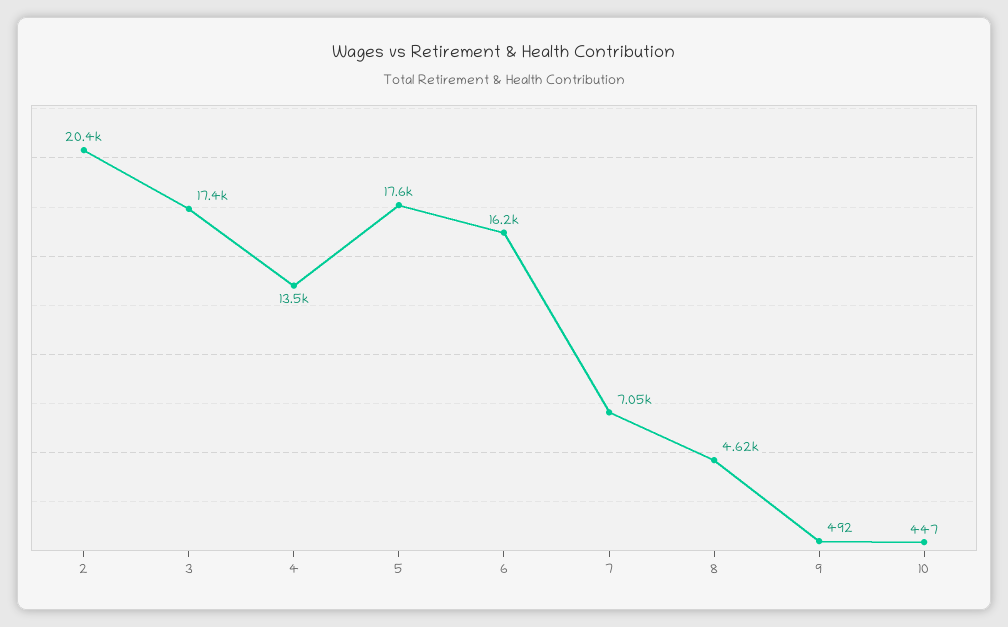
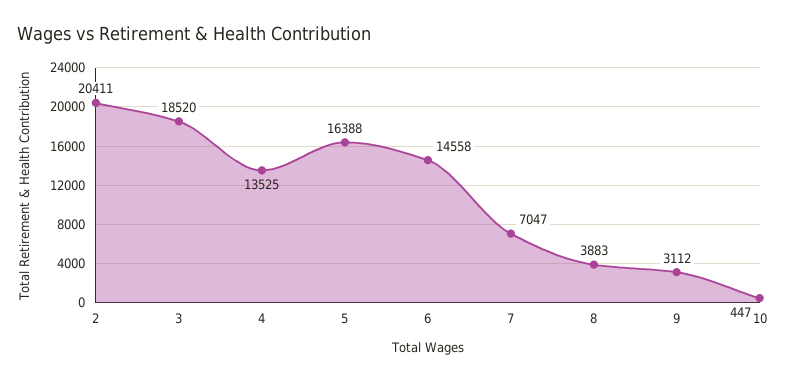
  {
    "2": 20411,
-   "3": 17400,
+   "3": 18520,
    "4": 13525,
-   "5": 17600,
+   "5": 16388,
-   "6": 16200,
+   "6": 14558,
    "7": 7047,
-   "8": 4620,
+   "8": 3883,
-   "9": 492,
+   "9": 3112,
    "10": 447
  }

